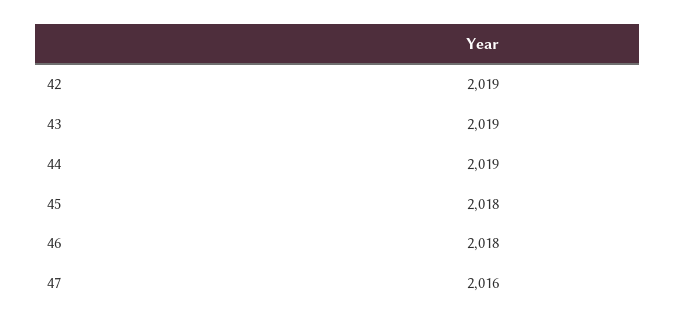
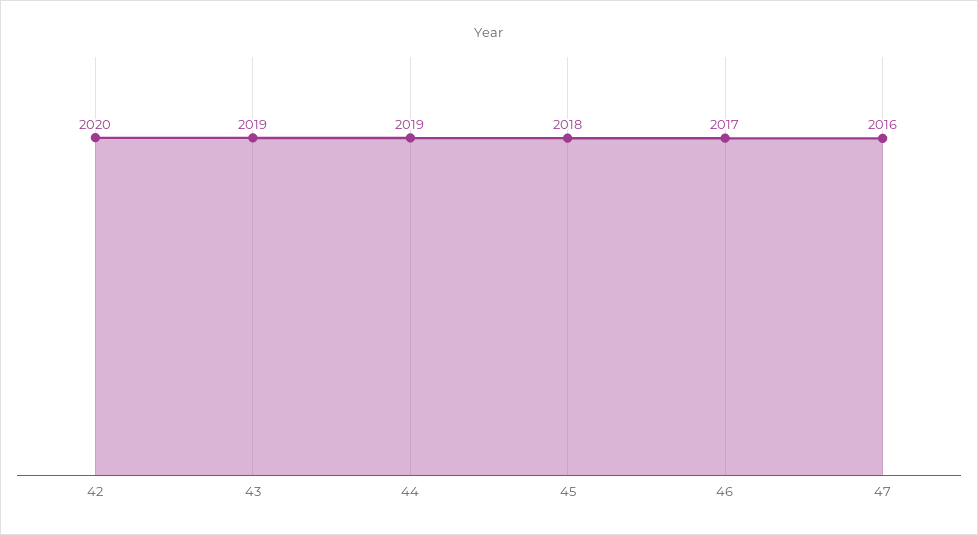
  {
-   "42": 2019,
+   "42": 2020,
    "43": 2019,
    "44": 2019,
    "45": 2018,
-   "46": 2018,
+   "46": 2017,
    "47": 2016
  }

